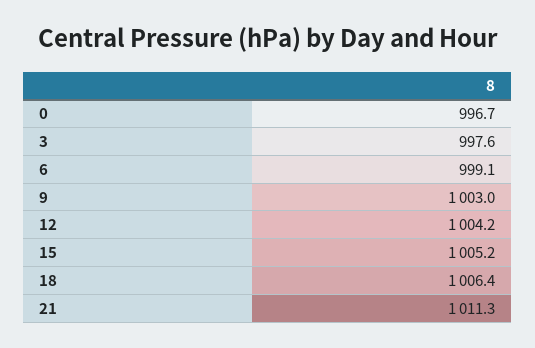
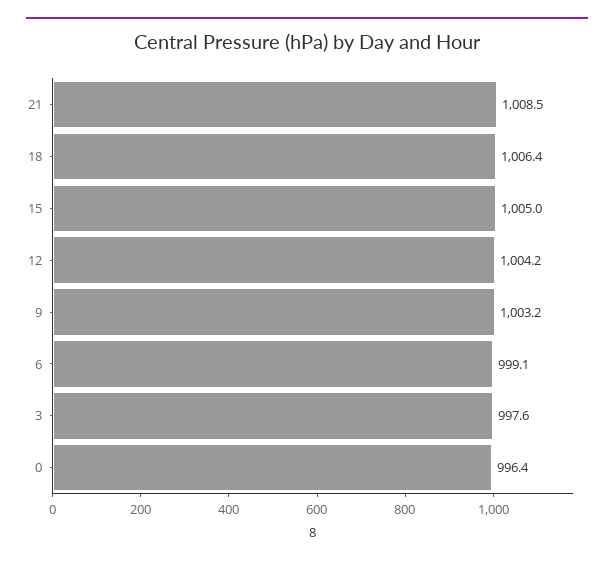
  {
-   "0": 996.7,
+   "0": 996.4,
    "3": 997.6,
    "6": 999.1,
-   "9": 1003,
+   "9": 1003.2,
    "12": 1004.2,
-   "15": 1005.2,
+   "15": 1005,
    "18": 1006.4,
-   "21": 1011.3
+   "21": 1008.5
  }

